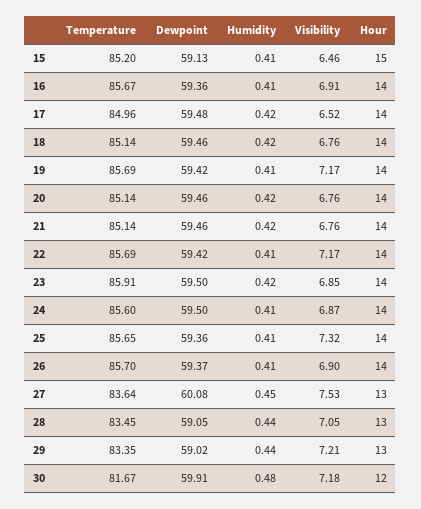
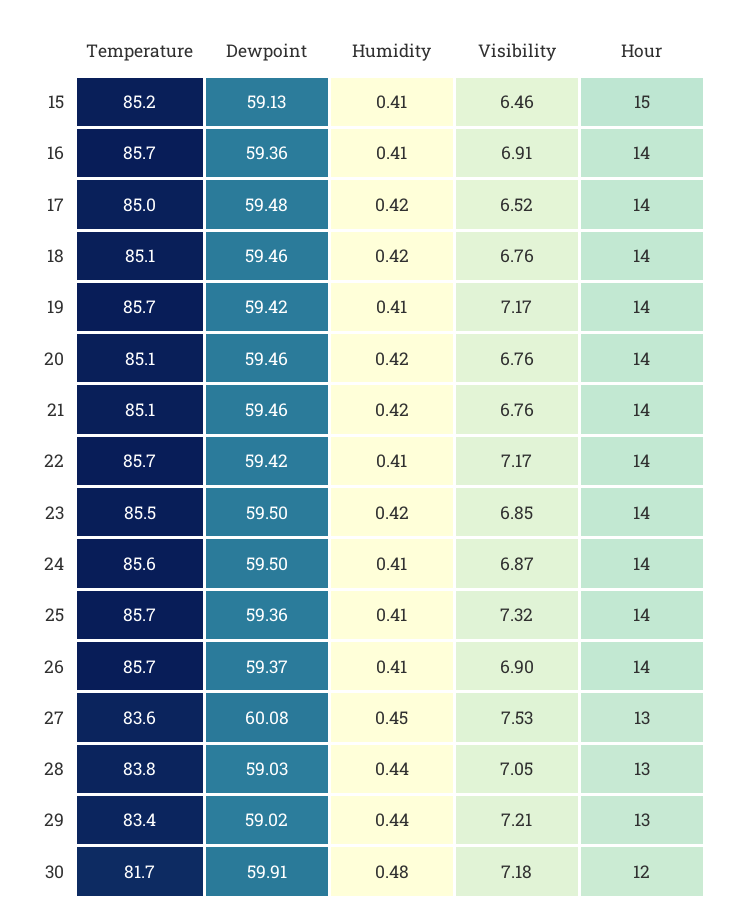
  {
    "Temperature": {
      "15": 85.2,
      "16": 85.67,
      "17": 84.96,
      "18": 85.14,
      "19": 85.69,
      "20": 85.14,
      "21": 85.14,
      "22": 85.69,
-     "23": 85.91,
+     "23": 85.5,
      "24": 85.6,
      "25": 85.65,
      "26": 85.7,
      "27": 83.64,
-     "28": 83.45,
+     "28": 83.8,
      "29": 83.35,
      "30": 81.67
    },
    "Dewpoint": {
      "15": 59.13,
      "16": 59.36,
      "17": 59.48,
      "18": 59.46,
      "19": 59.42,
      "20": 59.46,
      "21": 59.46,
      "22": 59.42,
      "23": 59.5,
      "24": 59.5,
      "25": 59.36,
      "26": 59.37,
      "27": 60.08,
-     "28": 59.05,
+     "28": 59.03,
      "29": 59.02,
      "30": 59.91
    },
    "Humidity": {
      "15": 0.41,
      "16": 0.41,
      "17": 0.42,
      "18": 0.42,
      "19": 0.41,
      "20": 0.42,
      "21": 0.42,
      "22": 0.41,
      "23": 0.42,
      "24": 0.41,
      "25": 0.41,
      "26": 0.41,
      "27": 0.45,
      "28": 0.44,
      "29": 0.44,
      "30": 0.48
    },
    "Visibility": {
      "15": 6.46,
      "16": 6.91,
      "17": 6.52,
      "18": 6.76,
      "19": 7.17,
      "20": 6.76,
      "21": 6.76,
      "22": 7.17,
      "23": 6.85,
      "24": 6.87,
      "25": 7.32,
      "26": 6.9,
      "27": 7.53,
      "28": 7.05,
      "29": 7.21,
      "30": 7.18
    },
    "Hour": {
      "15": 15,
      "16": 14,
      "17": 14,
      "18": 14,
      "19": 14,
      "20": 14,
      "21": 14,
      "22": 14,
      "23": 14,
      "24": 14,
      "25": 14,
      "26": 14,
      "27": 13,
      "28": 13,
      "29": 13,
      "30": 12
    }
  }

